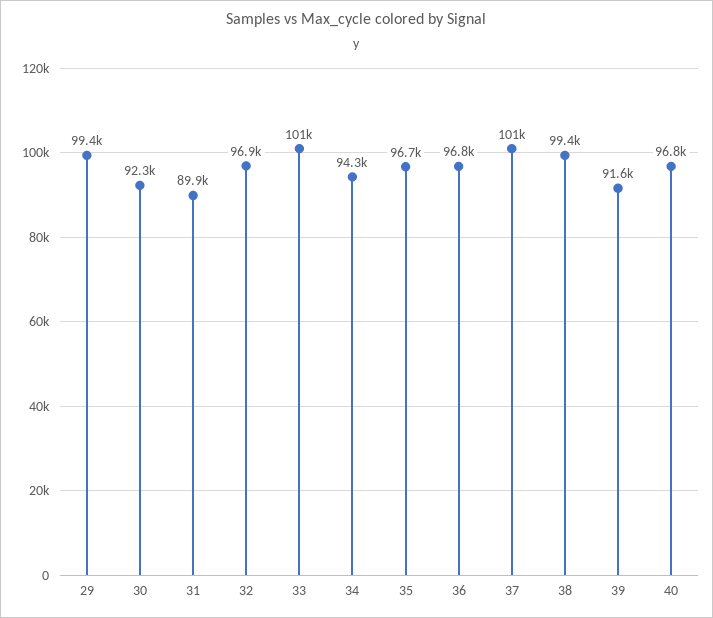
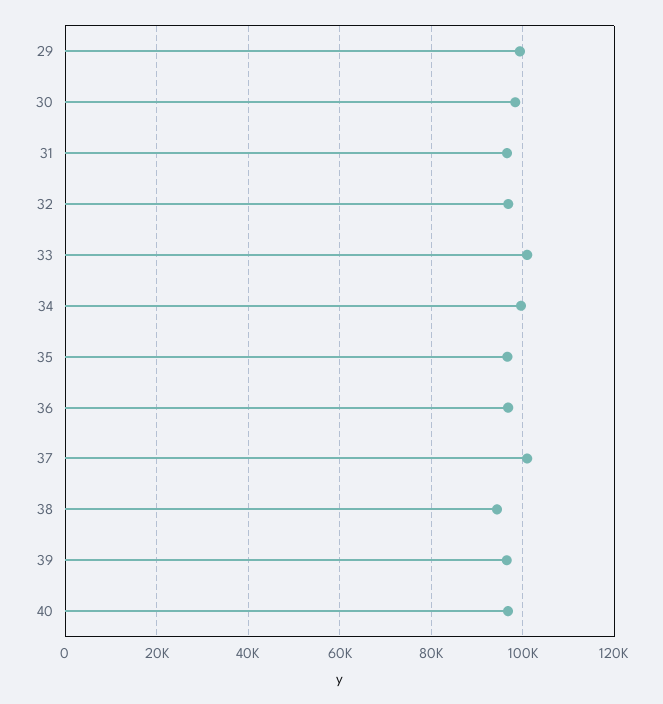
  {
    "29": 99400,
-   "30": 92300,
+   "30": 98000,
-   "31": 89900,
+   "31": 96000,
    "32": 96900,
    "33": 101000,
-   "34": 94300,
+   "34": 100000,
    "35": 96700,
    "36": 96800,
    "37": 101000,
-   "38": 99400,
+   "38": 94000,
-   "39": 91600,
+   "39": 96000,
    "40": 96800
  }

